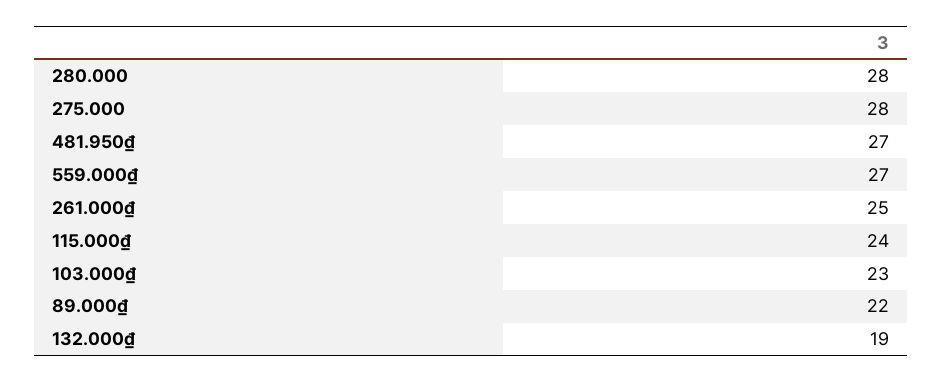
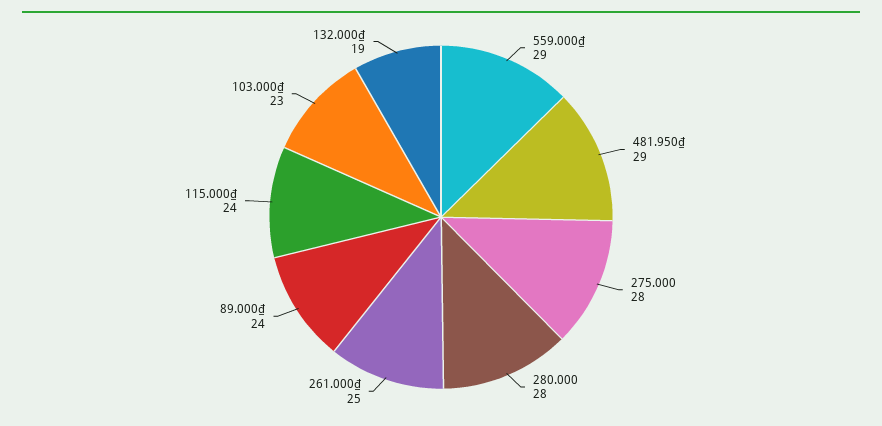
  {
    "280.000": 28,
    "275.000": 28,
-   "481.950₫": 27,
+   "481.950₫": 29,
-   "559.000₫": 27,
+   "559.000₫": 29,
    "261.000₫": 25,
    "115.000₫": 24,
    "103.000₫": 23,
-   "89.000₫": 22,
+   "89.000₫": 24,
    "132.000₫": 19
  }

